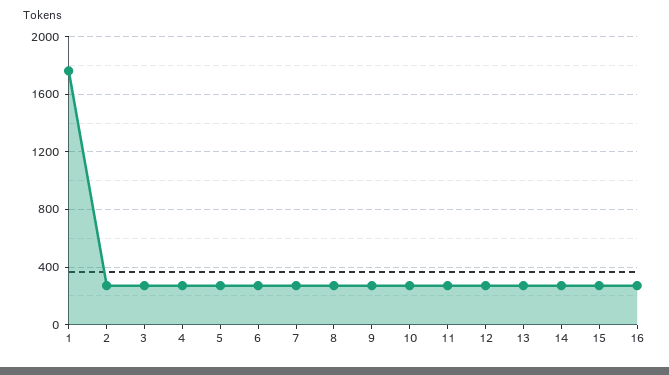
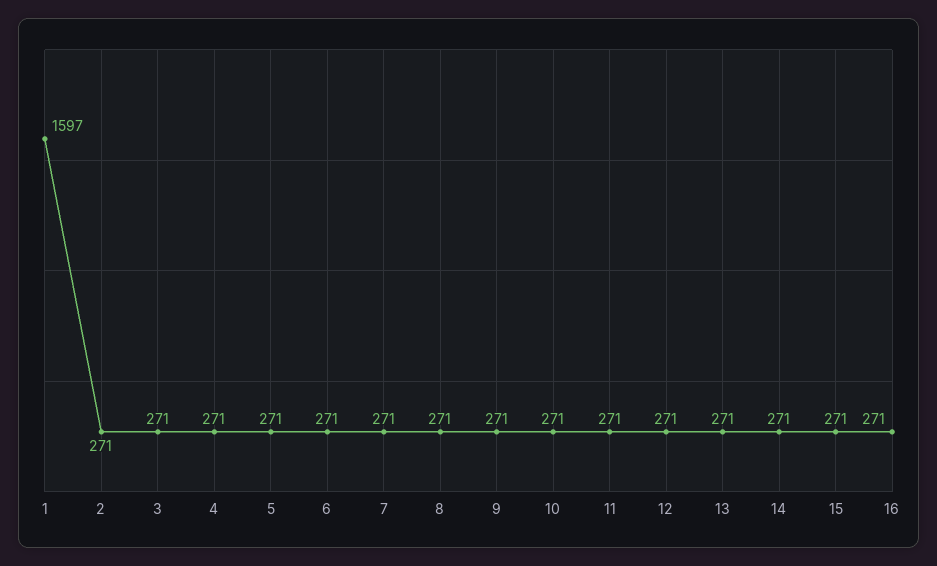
  {
-   "1": 1750,
+   "1": 1597,
    "2": 271,
    "3": 271,
    "4": 271,
    "5": 271,
    "6": 271,
    "7": 271,
    "8": 271,
    "9": 271,
    "10": 271,
    "11": 271,
    "12": 271,
    "13": 271,
    "14": 271,
    "15": 271,
    "16": 271
  }

